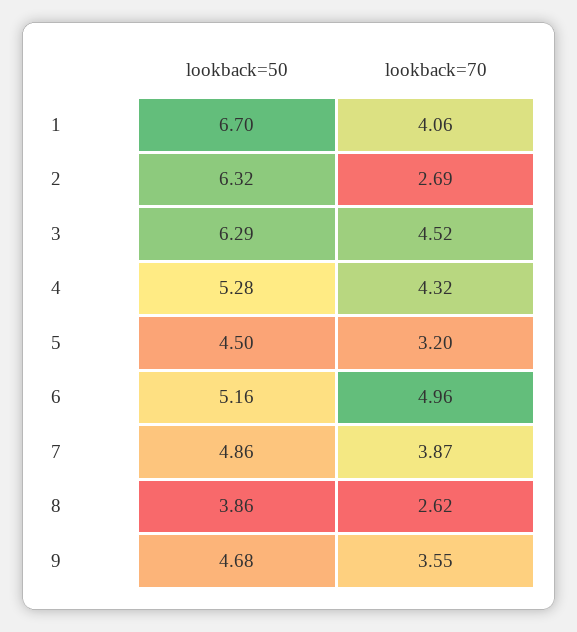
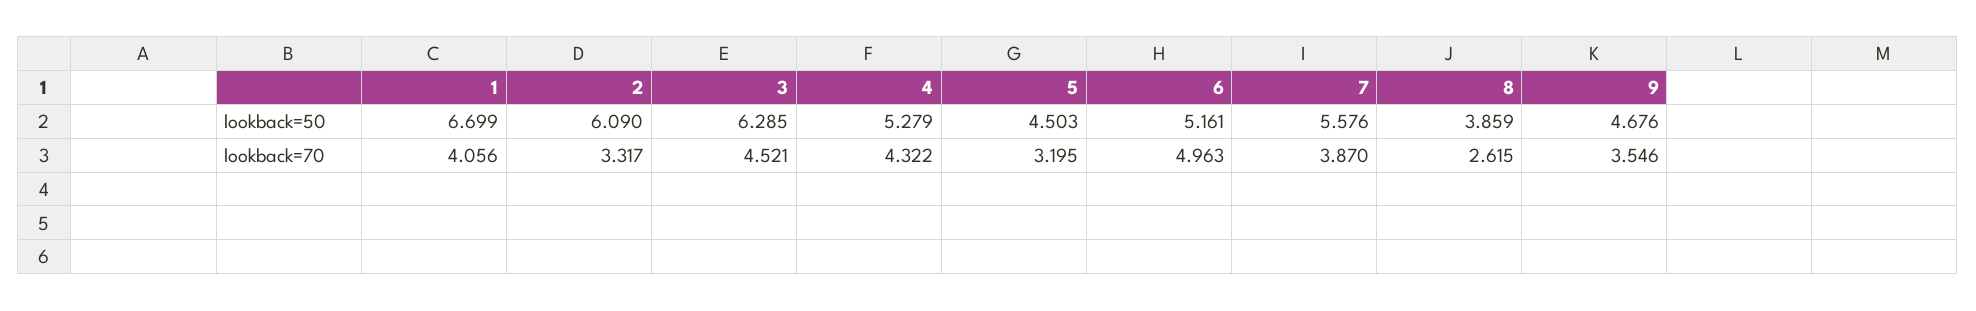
  {
    "lookback=50": {
      "1": 6.699,
-     "2": 6.32,
+     "2": 6.09,
      "3": 6.285,
      "4": 5.279,
      "5": 4.503,
      "6": 5.161,
-     "7": 4.86,
+     "7": 5.576,
      "8": 3.859,
      "9": 4.676
    },
    "lookback=70": {
      "1": 4.056,
-     "2": 2.69,
+     "2": 3.317,
      "3": 4.521,
      "4": 4.322,
      "5": 3.195,
      "6": 4.963,
      "7": 3.87,
      "8": 2.615,
      "9": 3.546
    }
  }

